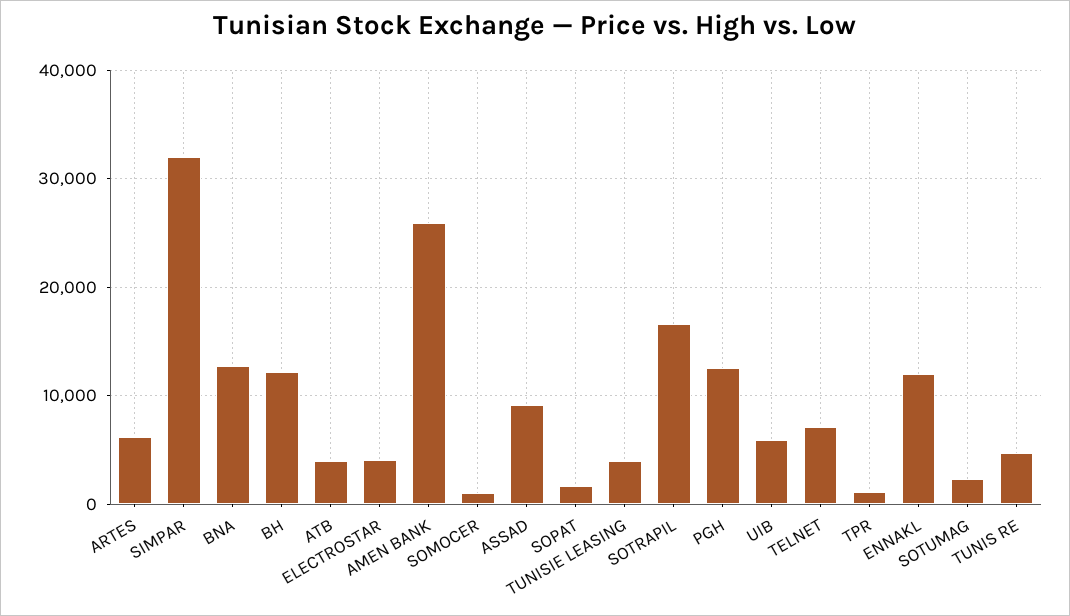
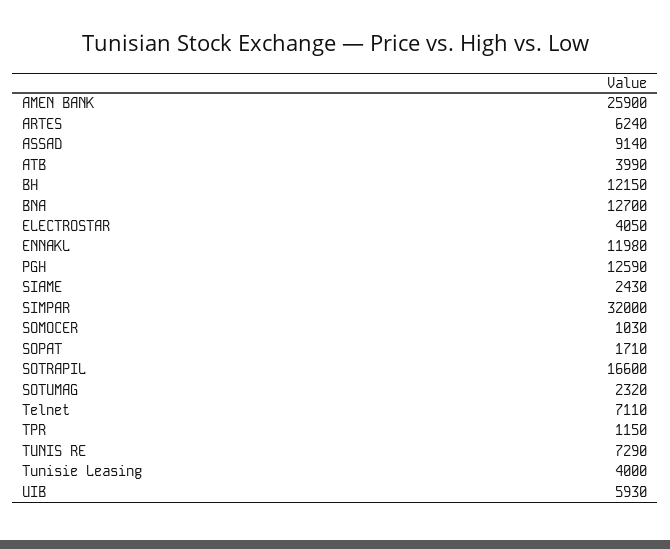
  {
    "ARTES": 6240,
    "SIMPAR": 32000,
    "BNA": 12700,
    "BH": 12150,
    "ATB": 3990,
    "ELECTROSTAR": 4050,
    "AMEN BANK": 25900,
    "SOMOCER": 1030,
    "ASSAD": 9140,
    "SOPAT": 1710,
    "TUNISIE LEASING": 4000,
    "SOTRAPIL": 16600,
    "PGH": 12590,
    "UIB": 5930,
    "TELNET": 7110,
    "TPR": 1150,
    "ENNAKL": 11980,
    "SOTUMAG": 2320,
-   "TUNIS RE": 5000
+   "TUNIS RE": 7290,
+   "SIAME": 2430
  }

